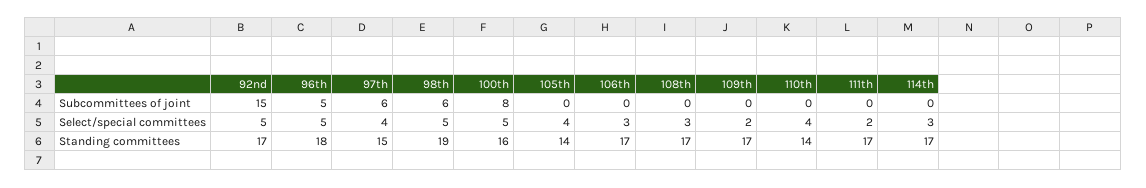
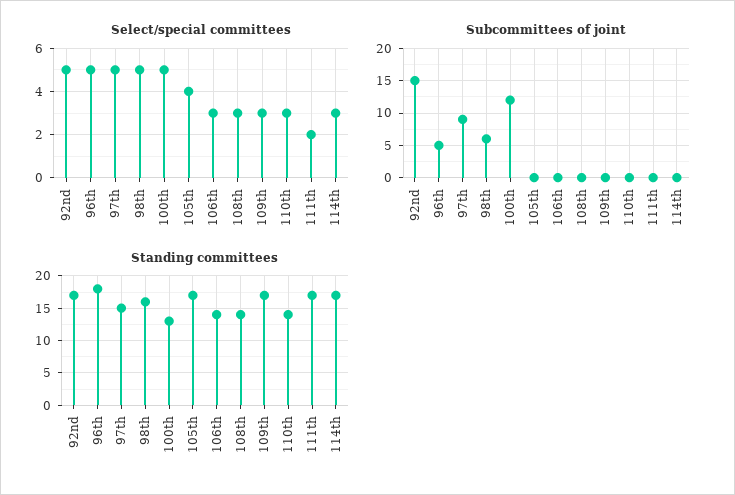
  {
    "Subcommittees of joint": {
      "92nd": 15,
      "96th": 5,
-     "97th": 6,
+     "97th": 9,
      "98th": 6,
-     "100th": 8,
+     "100th": 12,
      "105th": 0,
      "106th": 0,
      "108th": 0,
      "109th": 0,
      "110th": 0,
      "111th": 0,
      "114th": 0
    },
    "Select/special committees": {
      "92nd": 5,
      "96th": 5,
-     "97th": 4,
+     "97th": 5,
      "98th": 5,
      "100th": 5,
      "105th": 4,
      "106th": 3,
      "108th": 3,
-     "109th": 2,
+     "109th": 3,
-     "110th": 4,
+     "110th": 3,
      "111th": 2,
      "114th": 3
    },
    "Standing committees": {
      "92nd": 17,
      "96th": 18,
      "97th": 15,
-     "98th": 19,
+     "98th": 16,
-     "100th": 16,
+     "100th": 13,
-     "105th": 14,
+     "105th": 17,
-     "106th": 17,
+     "106th": 14,
-     "108th": 17,
+     "108th": 14,
      "109th": 17,
      "110th": 14,
      "111th": 17,
      "114th": 17
    }
  }

